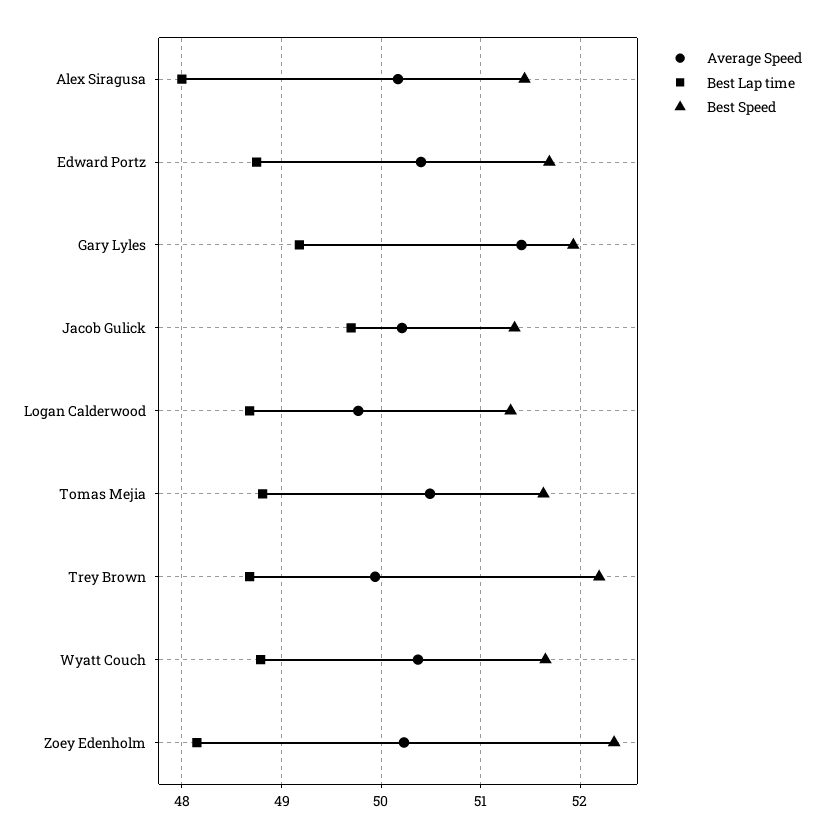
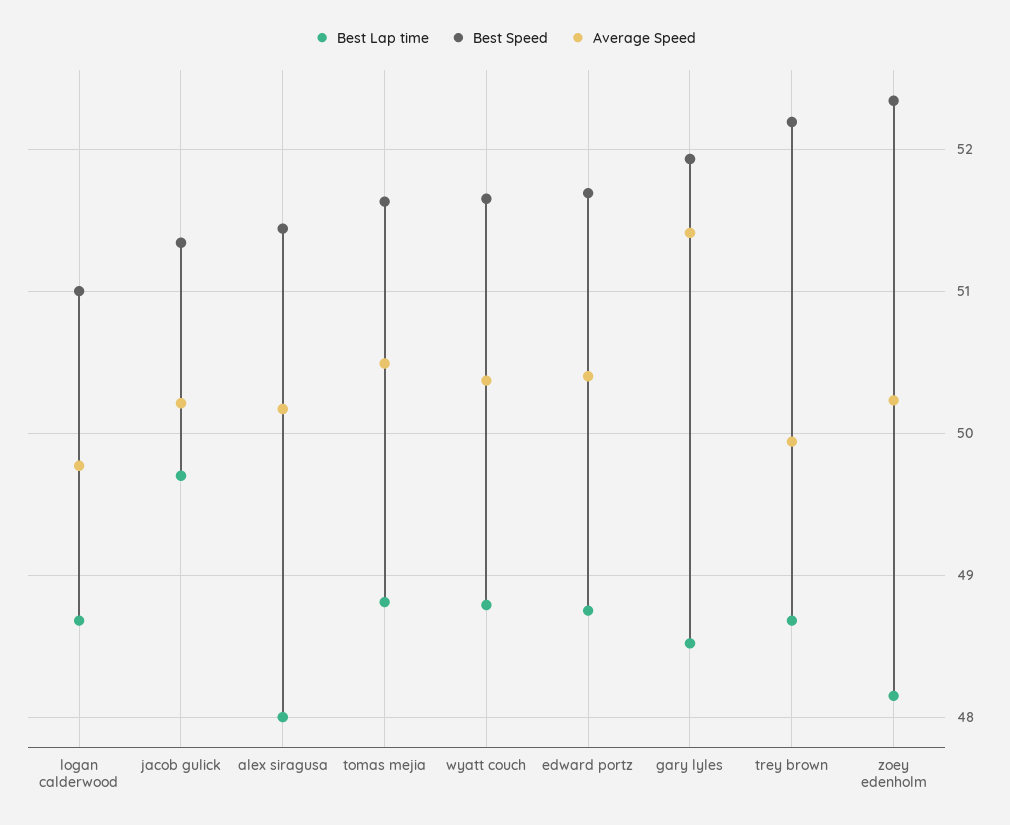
  {
    "Average Speed": {
      "Alex Siragusa": 50.2,
      "Edward Portz": 50.4,
      "Gary Lyles": 51.4,
      "Jacob Gulick": 50.2,
      "Logan Calderwood": 49.8,
      "Tomas Mejia": 50.5,
      "Trey Brown": 49.9,
      "Wyatt Couch": 50.4,
      "Zoey Edenholm": 50.2
    },
    "Best Lap time": {
      "Alex Siragusa": 48,
      "Edward Portz": 48.8,
-     "Gary Lyles": 49.2,
+     "Gary Lyles": 48.5,
      "Jacob Gulick": 49.7,
      "Logan Calderwood": 48.7,
      "Tomas Mejia": 48.8,
      "Trey Brown": 48.7,
      "Wyatt Couch": 48.8,
      "Zoey Edenholm": 48.2
    },
    "Best Speed": {
      "Alex Siragusa": 51.4,
      "Edward Portz": 51.7,
      "Gary Lyles": 51.9,
      "Jacob Gulick": 51.3,
-     "Logan Calderwood": 51.3,
+     "Logan Calderwood": 51,
      "Tomas Mejia": 51.6,
      "Trey Brown": 52.2,
      "Wyatt Couch": 51.7,
      "Zoey Edenholm": 52.3
    }
  }

